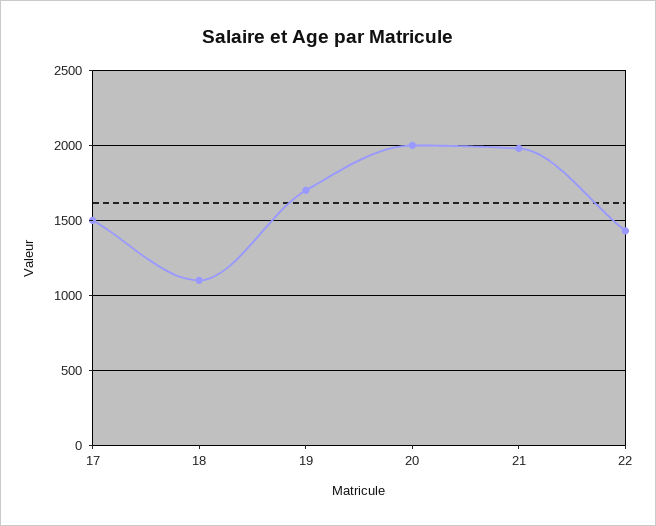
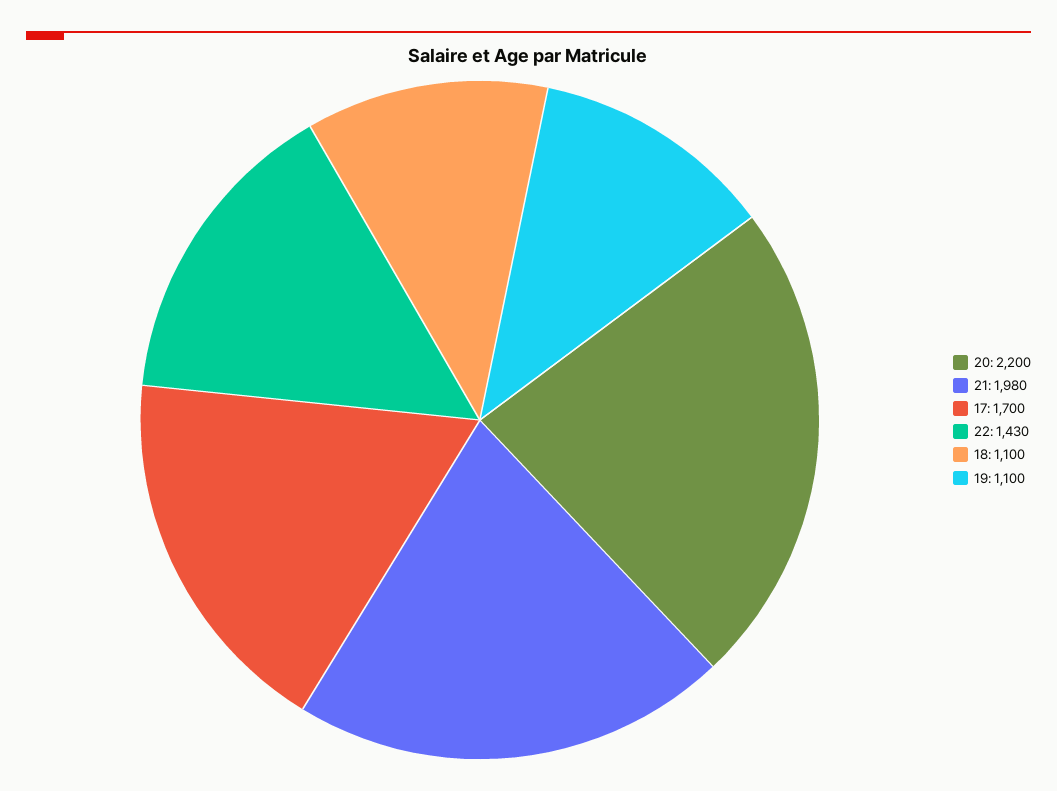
  {
-   "17": 1500,
+   "17": 1700,
    "18": 1100,
-   "19": 1700,
+   "19": 1100,
-   "20": 2000,
+   "20": 2200,
    "21": 1980,
    "22": 1430
  }

